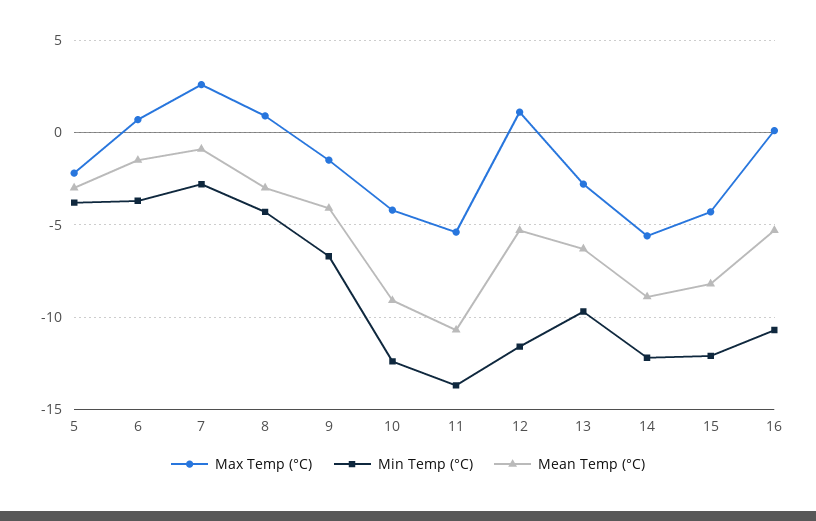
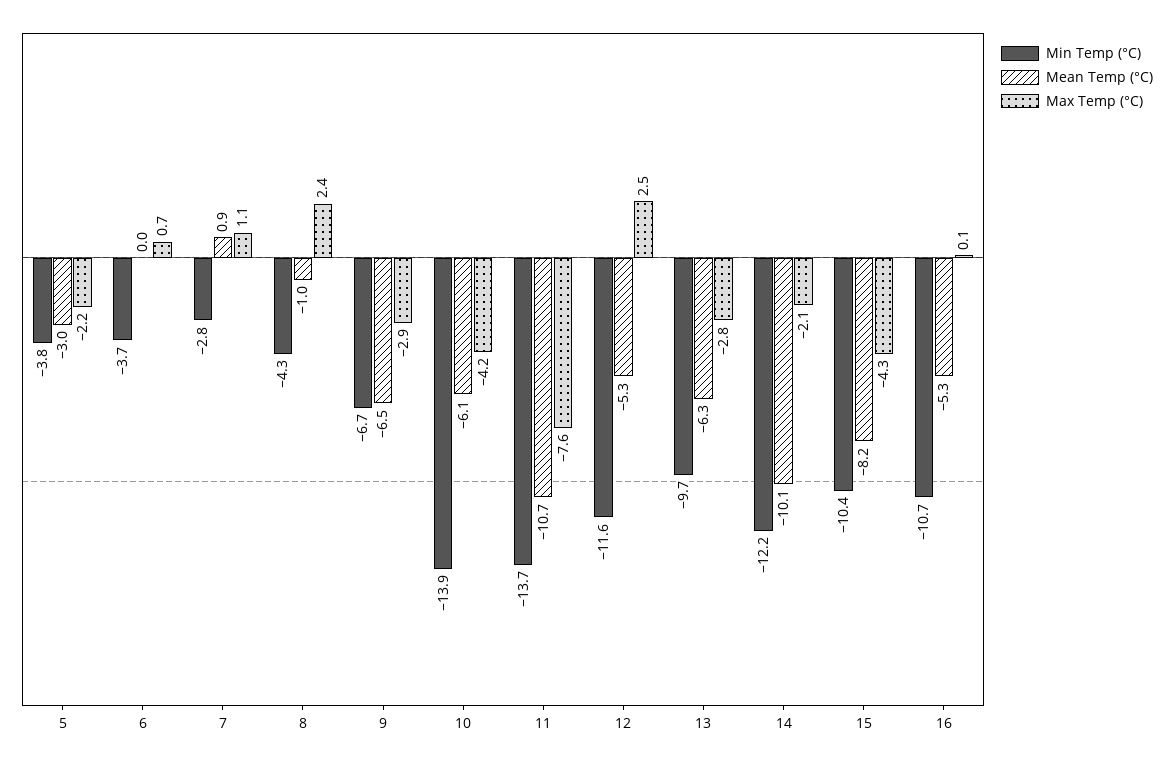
  {
    "Max Temp (°C)": {
      "5": -2.2,
      "6": 0.7,
-     "7": 2.5,
+     "7": 1.1,
-     "8": 1,
+     "8": 2.4,
-     "9": -1.5,
+     "9": -2.9,
      "10": -4.2,
-     "11": -5.5,
+     "11": -7.6,
-     "12": 1,
+     "12": 2.5,
      "13": -2.8,
-     "14": -5.5,
+     "14": -2.1,
      "15": -4.3,
      "16": 0.1
    },
    "Min Temp (°C)": {
      "5": -3.8,
      "6": -3.7,
      "7": -2.8,
      "8": -4.3,
      "9": -6.7,
-     "10": -12.5,
+     "10": -13.9,
      "11": -13.7,
      "12": -11.6,
      "13": -9.7,
      "14": -12.2,
-     "15": -12,
+     "15": -10.4,
      "16": -10.7
    },
    "Mean Temp (°C)": {
      "5": -3,
-     "6": -1.5,
+     "6": 0,
-     "7": -1,
+     "7": 0.9,
-     "8": -3,
+     "8": -1,
-     "9": -4,
+     "9": -6.5,
-     "10": -9,
+     "10": -6.1,
      "11": -10.7,
      "12": -5.3,
      "13": -6.3,
-     "14": -9,
+     "14": -10.1,
      "15": -8.2,
      "16": -5.3
    }
  }

